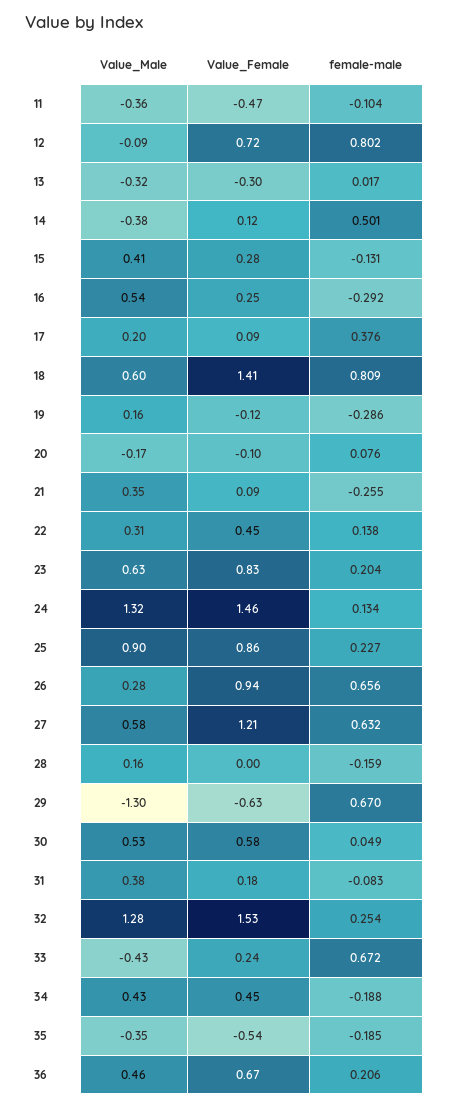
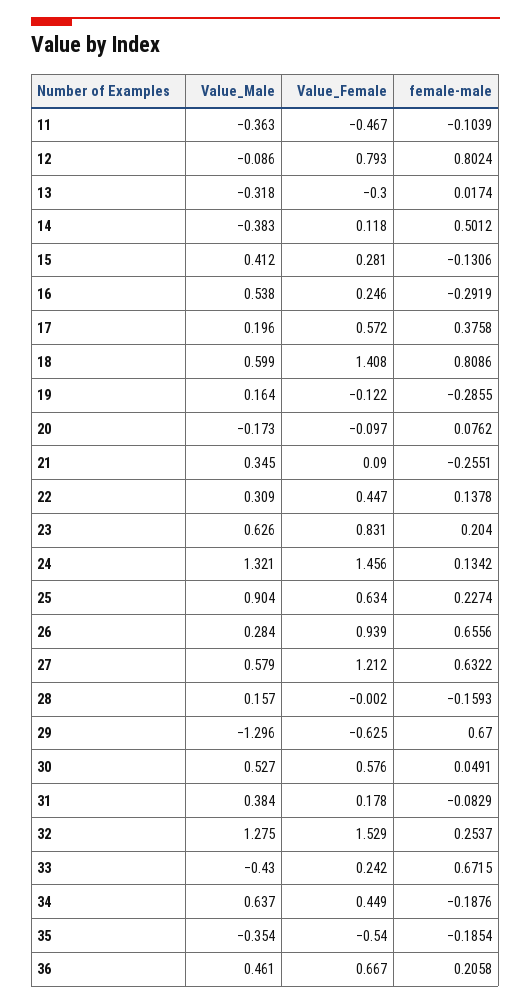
  {
    "Value_Male": {
      "11": -0.363,
      "12": -0.086,
      "13": -0.318,
      "14": -0.383,
      "15": 0.412,
      "16": 0.538,
      "17": 0.196,
      "18": 0.599,
      "19": 0.164,
      "20": -0.173,
      "21": 0.345,
      "22": 0.309,
      "23": 0.626,
      "24": 1.321,
      "25": 0.904,
      "26": 0.284,
      "27": 0.579,
      "28": 0.157,
      "29": -1.296,
      "30": 0.527,
      "31": 0.384,
      "32": 1.275,
      "33": -0.43,
-     "34": 0.43,
+     "34": 0.637,
      "35": -0.354,
      "36": 0.461
    },
    "Value_Female": {
      "11": -0.467,
-     "12": 0.72,
+     "12": 0.793,
      "13": -0.3,
      "14": 0.118,
      "15": 0.281,
      "16": 0.246,
-     "17": 0.09,
+     "17": 0.572,
      "18": 1.408,
      "19": -0.122,
      "20": -0.097,
      "21": 0.09,
      "22": 0.447,
      "23": 0.831,
      "24": 1.456,
-     "25": 0.86,
+     "25": 0.634,
      "26": 0.939,
      "27": 1.212,
      "28": -0.002,
      "29": -0.625,
      "30": 0.576,
      "31": 0.178,
      "32": 1.529,
      "33": 0.242,
      "34": 0.449,
      "35": -0.54,
      "36": 0.667
    },
    "female-male": {
      "11": -0.1039,
      "12": 0.8024,
      "13": 0.0174,
      "14": 0.5012,
      "15": -0.1306,
      "16": -0.2919,
      "17": 0.3758,
      "18": 0.8086,
      "19": -0.2855,
      "20": 0.0762,
      "21": -0.2551,
      "22": 0.1378,
      "23": 0.204,
      "24": 0.1342,
      "25": 0.2274,
      "26": 0.6556,
      "27": 0.6322,
      "28": -0.1593,
      "29": 0.67,
      "30": 0.0491,
      "31": -0.0829,
      "32": 0.2537,
      "33": 0.6715,
      "34": -0.1876,
      "35": -0.1854,
      "36": 0.2058
    }
  }

